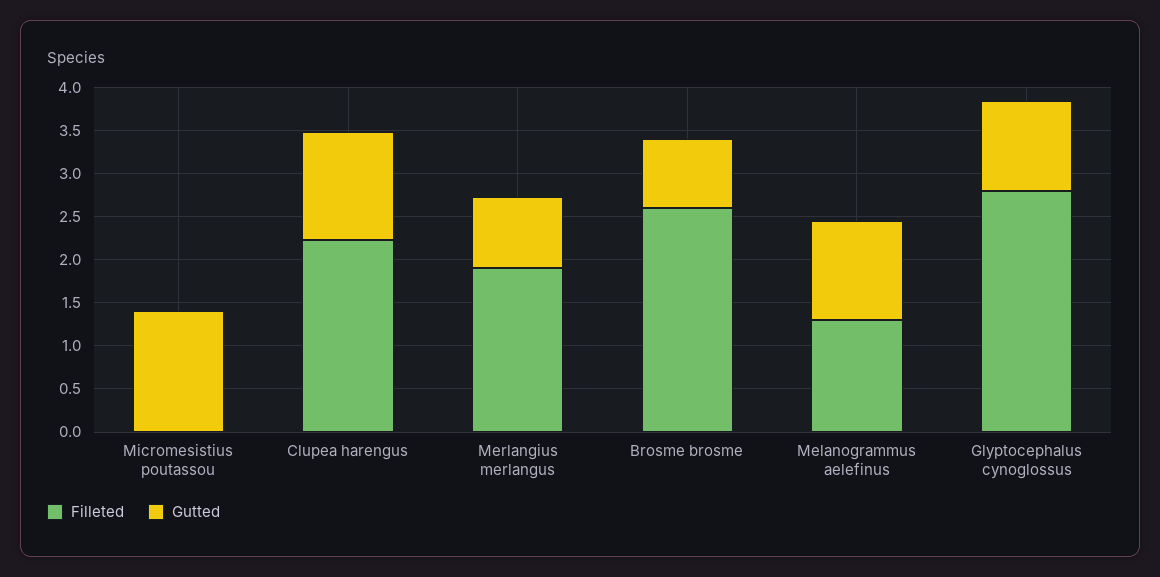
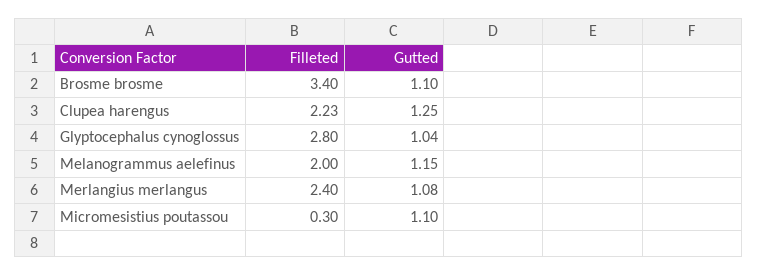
  {
    "Filleted": {
-     "Micromesistius poutassou": 0,
+     "Micromesistius poutassou": 0.3,
      "Clupea harengus": 2.23,
-     "Merlangius merlangus": 1.9,
+     "Merlangius merlangus": 2.4,
-     "Brosme brosme": 2.6,
+     "Brosme brosme": 3.4,
-     "Melanogrammus aelefinus": 1.3,
+     "Melanogrammus aelefinus": 2,
      "Glyptocephalus cynoglossus": 2.8
    },
    "Gutted": {
-     "Micromesistius poutassou": 1.4,
+     "Micromesistius poutassou": 1.1,
      "Clupea harengus": 1.25,
-     "Merlangius merlangus": 0.8,
+     "Merlangius merlangus": 1.08,
-     "Brosme brosme": 0.8,
+     "Brosme brosme": 1.1,
      "Melanogrammus aelefinus": 1.15,
      "Glyptocephalus cynoglossus": 1.04
    }
  }

